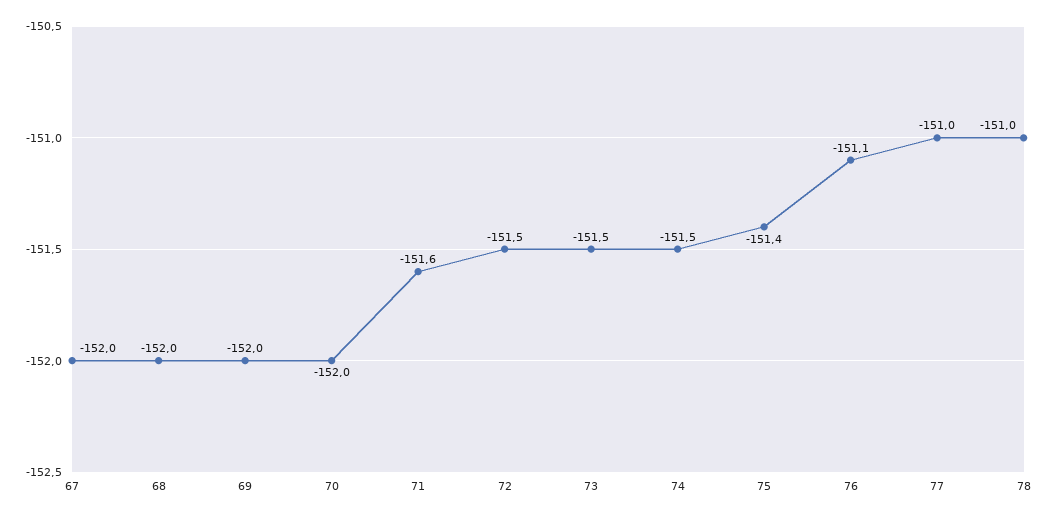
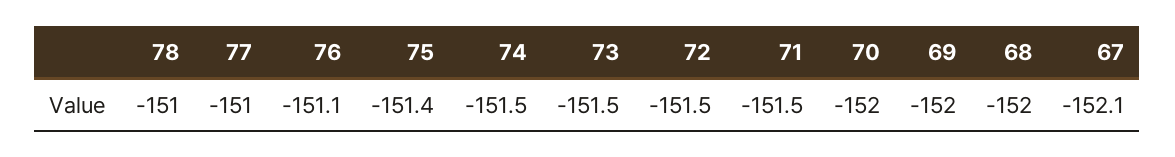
  {
-   "67": -152,
+   "67": -152.1,
    "68": -152,
    "69": -152,
    "70": -152,
-   "71": -151.6,
+   "71": -151.5,
    "72": -151.5,
    "73": -151.5,
    "74": -151.5,
    "75": -151.4,
    "76": -151.1,
    "77": -151,
    "78": -151
  }

